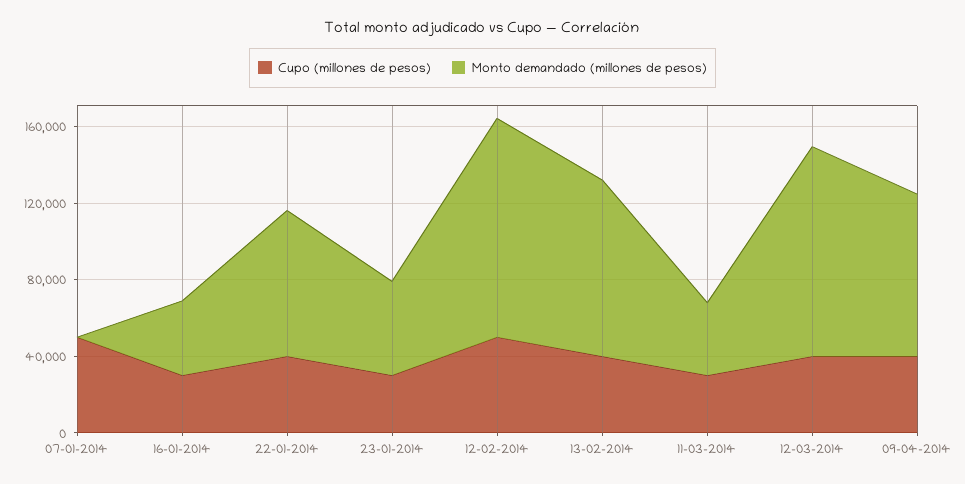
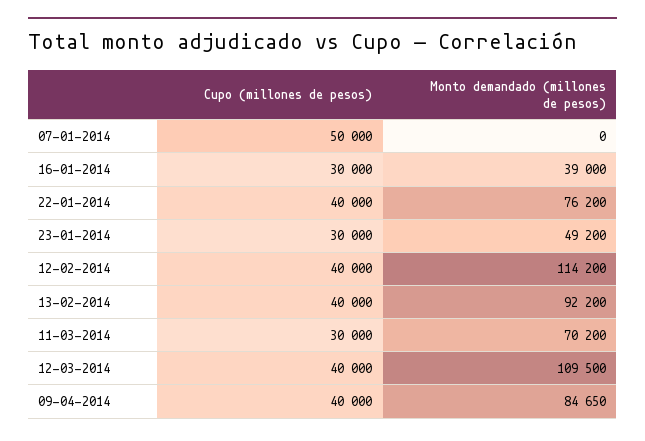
  {
    "Cupo (millones de pesos)": {
      "07-01-2014": 50000,
      "16-01-2014": 30000,
      "22-01-2014": 40000,
      "23-01-2014": 30000,
-     "12-02-2014": 50000,
+     "12-02-2014": 40000,
      "13-02-2014": 40000,
      "11-03-2014": 30000,
      "12-03-2014": 40000,
      "09-04-2014": 40000
    },
    "Monto demandado (millones de pesos)": {
      "07-01-2014": 0,
      "16-01-2014": 39000,
      "22-01-2014": 76200,
      "23-01-2014": 49200,
      "12-02-2014": 114200,
      "13-02-2014": 92200,
-     "11-03-2014": 40000,
+     "11-03-2014": 70200,
      "12-03-2014": 109500,
      "09-04-2014": 84650
    }
  }

